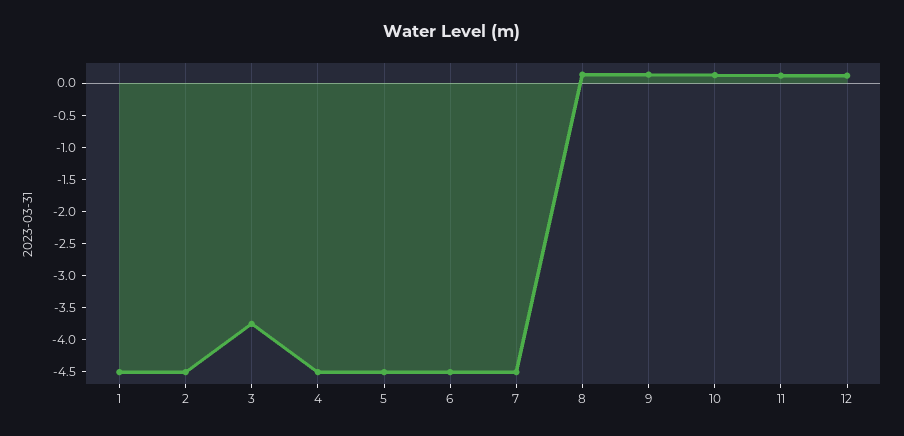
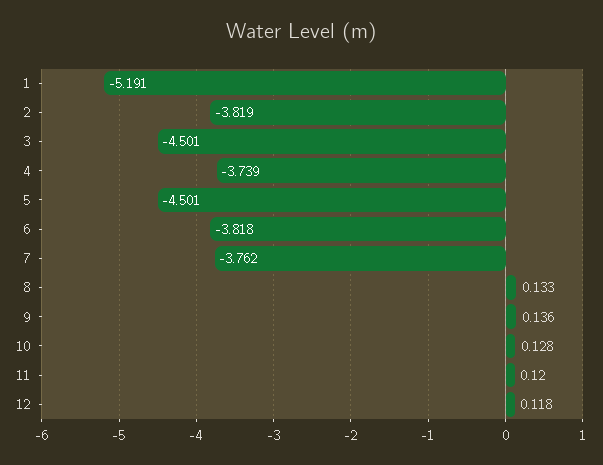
  {
-   "1": -4.5,
+   "1": -5.191,
-   "2": -4.5,
+   "2": -3.819,
-   "3": -3.75,
+   "3": -4.501,
-   "4": -4.5,
+   "4": -3.739,
    "5": -4.501,
-   "6": -4.5,
+   "6": -3.818,
-   "7": -4.5,
+   "7": -3.762,
    "8": 0.133,
    "9": 0.136,
    "10": 0.128,
    "11": 0.12,
    "12": 0.118
  }

